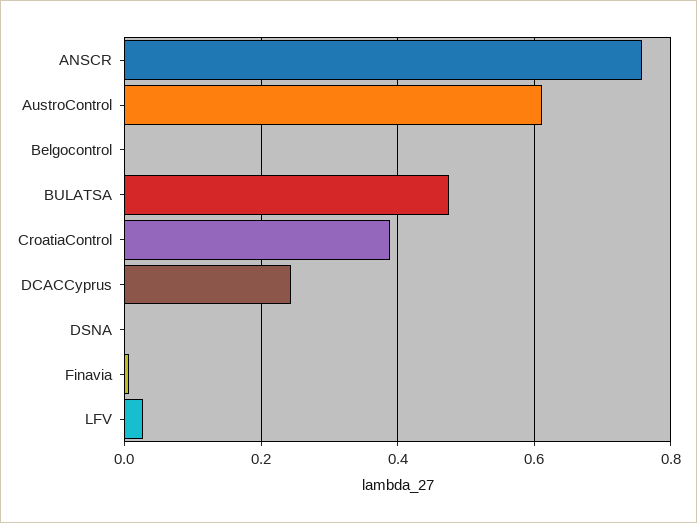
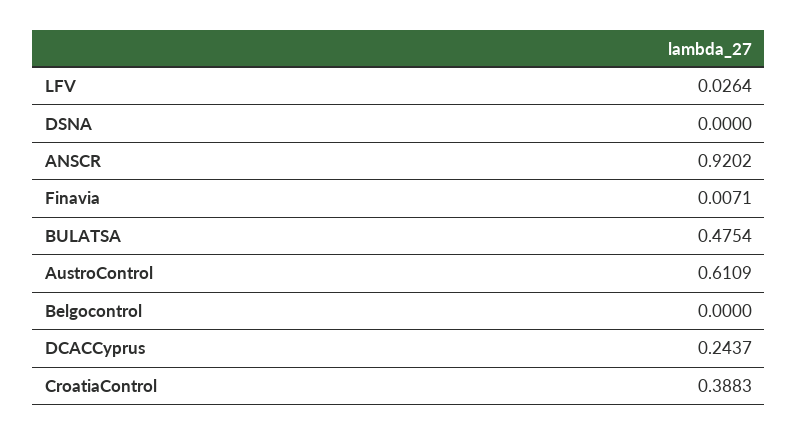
  {
-   "ANSCR": 0.76,
+   "ANSCR": 0.9202,
    "AustroControl": 0.6109,
    "Belgocontrol": 0,
    "BULATSA": 0.4754,
    "CroatiaControl": 0.3883,
    "DCACCyprus": 0.2437,
    "DSNA": 0,
    "Finavia": 0.0071,
    "LFV": 0.0264
  }

